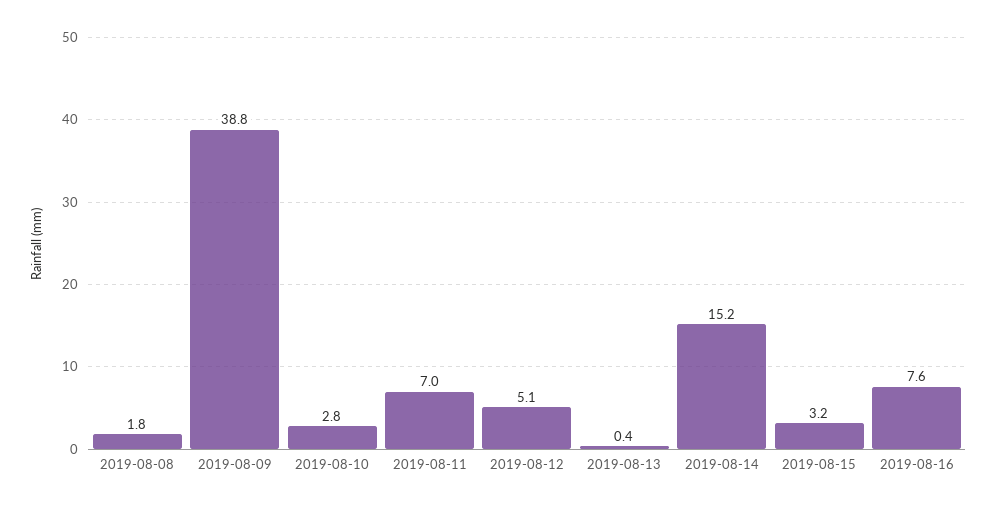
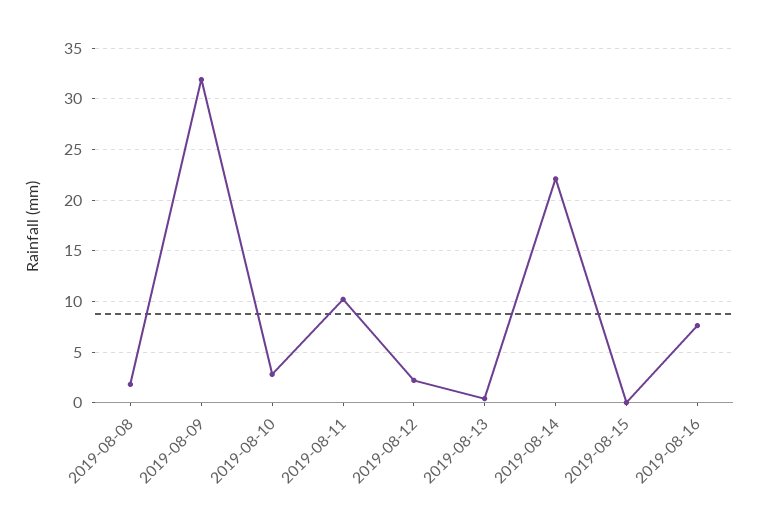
  {
    "2019-08-08": 1.8,
-   "2019-08-09": 38.8,
+   "2019-08-09": 32,
    "2019-08-10": 2.8,
-   "2019-08-11": 7,
+   "2019-08-11": 10,
-   "2019-08-12": 5.1,
+   "2019-08-12": 2,
    "2019-08-13": 0.4,
-   "2019-08-14": 15.2,
+   "2019-08-14": 22,
-   "2019-08-15": 3.2,
+   "2019-08-15": 0,
    "2019-08-16": 7.6
  }

